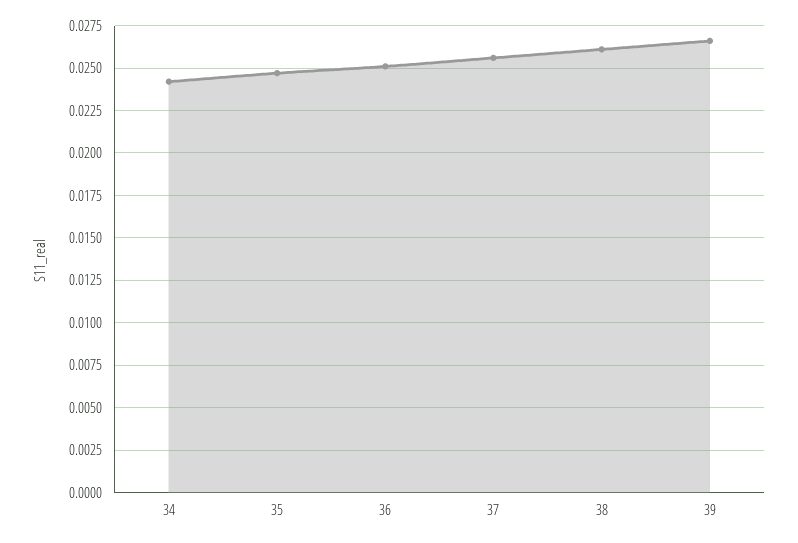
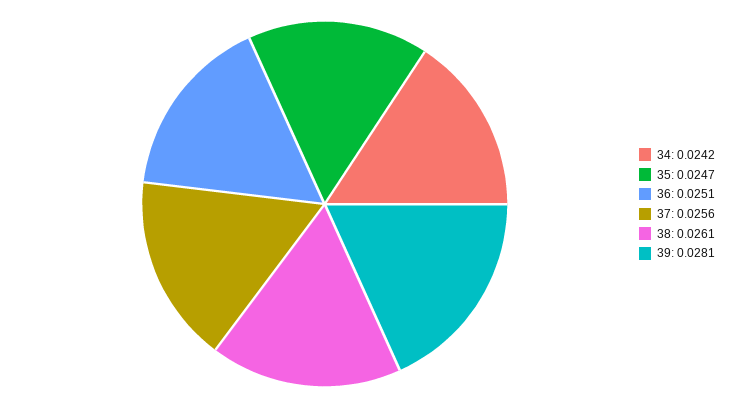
  {
    "34": 0.0242,
    "35": 0.0247,
    "36": 0.0251,
    "37": 0.0256,
    "38": 0.0261,
-   "39": 0.0265
+   "39": 0.0281
  }

